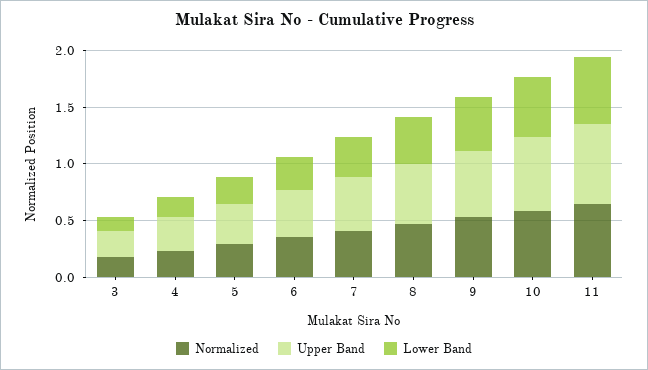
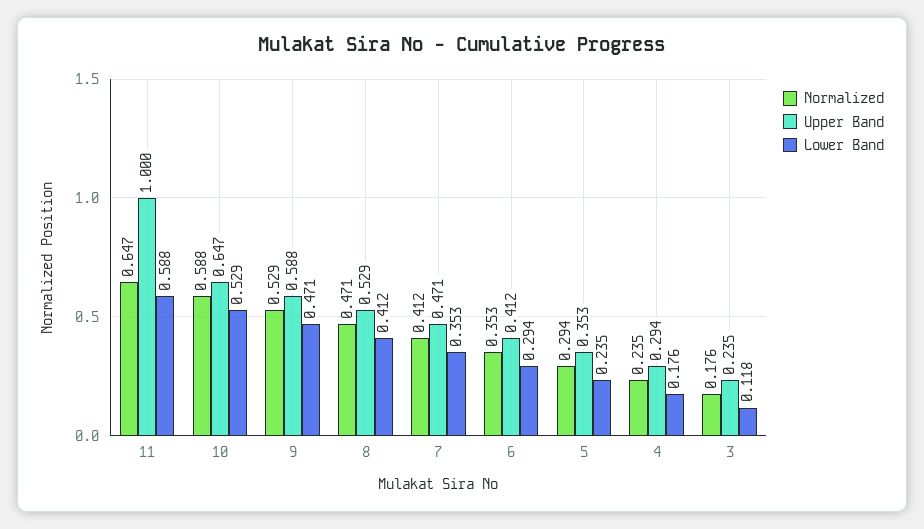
  {
    "Normalized": {
      "3": 0.176,
      "4": 0.235,
      "5": 0.294,
      "6": 0.353,
      "7": 0.412,
      "8": 0.471,
      "9": 0.529,
      "10": 0.588,
      "11": 0.647
    },
    "Upper Band": {
      "3": 0.235,
      "4": 0.294,
      "5": 0.353,
      "6": 0.412,
      "7": 0.471,
      "8": 0.529,
      "9": 0.588,
      "10": 0.647,
-     "11": 0.7
+     "11": 1
    },
    "Lower Band": {
      "3": 0.118,
      "4": 0.176,
      "5": 0.235,
      "6": 0.294,
      "7": 0.353,
      "8": 0.412,
      "9": 0.471,
      "10": 0.529,
      "11": 0.588
    }
  }

